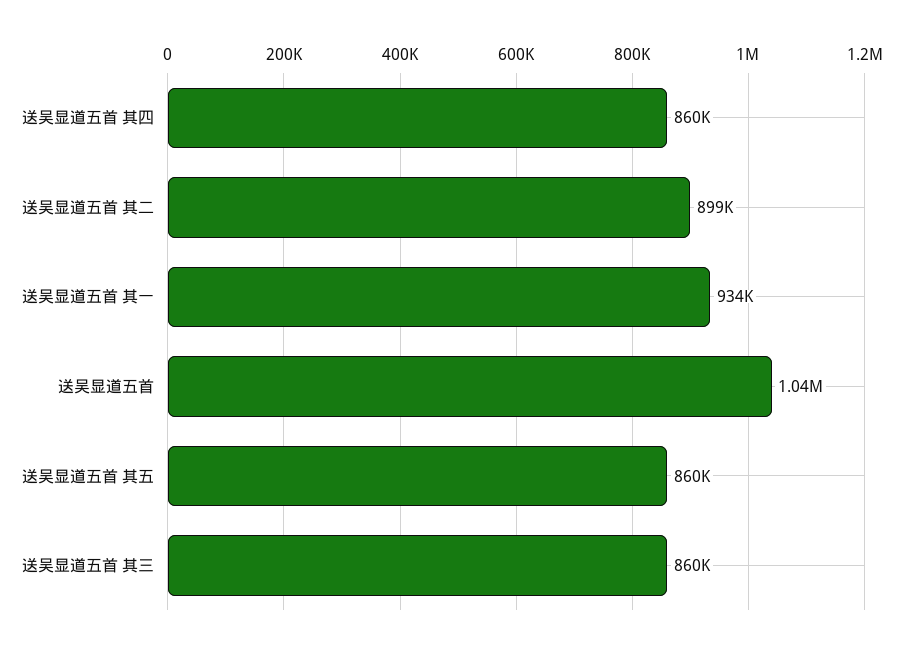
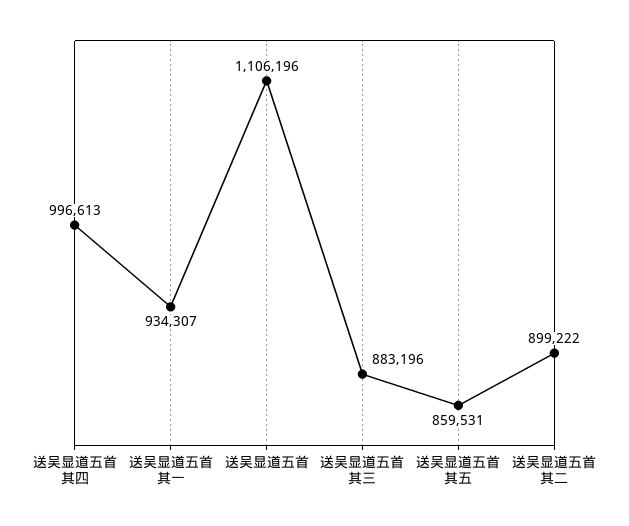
  {
-   "送吴显道五首 其四": 860000,
+   "送吴显道五首 其四": 996613,
    "送吴显道五首 其二": 899222,
    "送吴显道五首 其一": 934307,
-   "送吴显道五首": 1040000,
+   "送吴显道五首": 1106196,
    "送吴显道五首 其五": 859531,
-   "送吴显道五首 其三": 860000
+   "送吴显道五首 其三": 883196
  }

